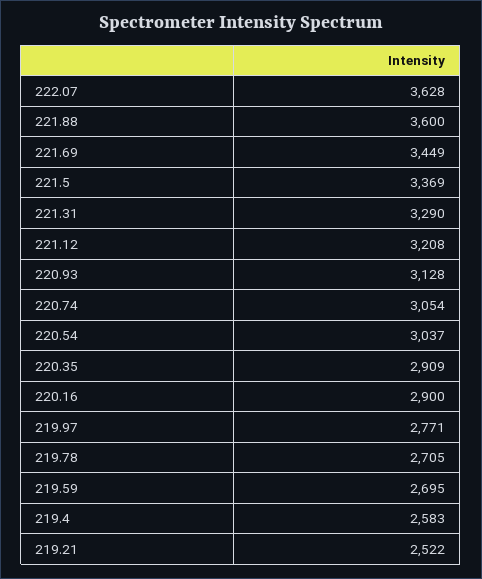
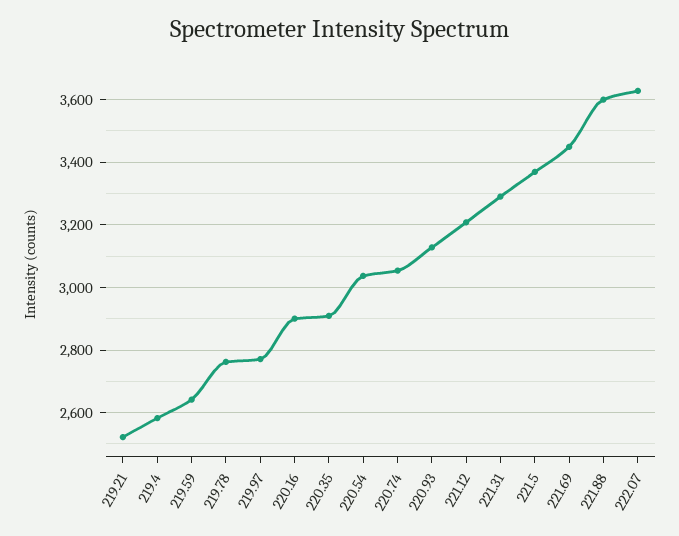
  {
    "222.07": 3628,
    "221.88": 3600,
    "221.69": 3449,
    "221.5": 3369,
    "221.31": 3290,
    "221.12": 3208,
    "220.93": 3128,
    "220.74": 3054,
    "220.54": 3037,
    "220.35": 2909,
    "220.16": 2900,
    "219.97": 2771,
-   "219.78": 2705,
+   "219.78": 2760,
-   "219.59": 2695,
+   "219.59": 2640,
    "219.4": 2583,
    "219.21": 2522
  }

